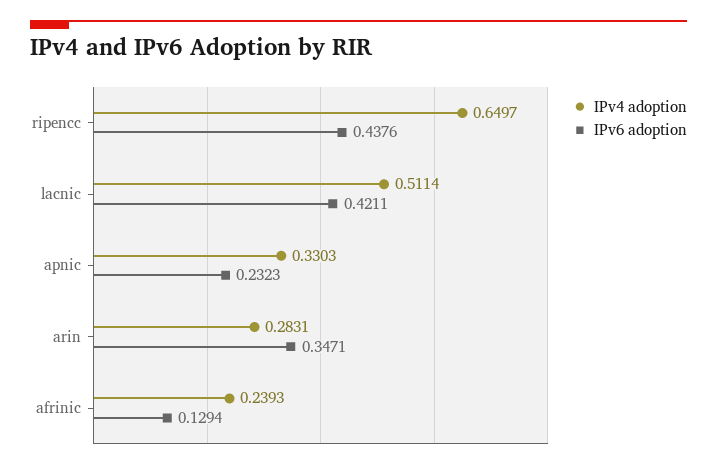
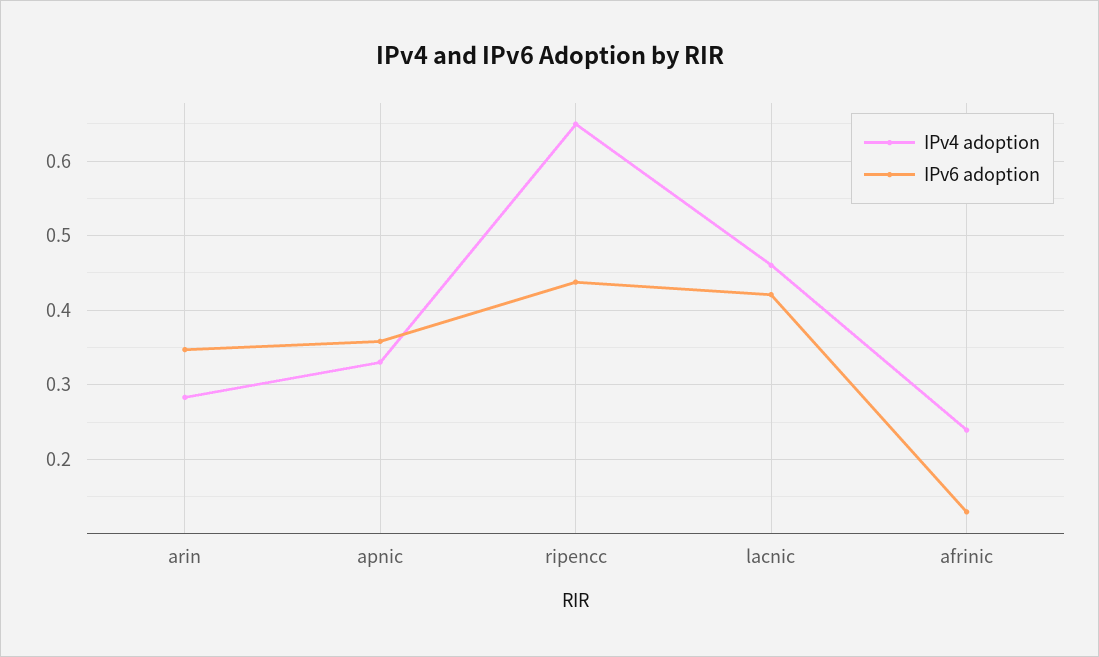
  {
    "IPv4 adoption": {
      "ripencc": 0.6497,
-     "lacnic": 0.5114,
+     "lacnic": 0.46,
      "apnic": 0.3303,
      "arin": 0.2831,
      "afrinic": 0.2393
    },
    "IPv6 adoption": {
      "ripencc": 0.4376,
      "lacnic": 0.4211,
-     "apnic": 0.2323,
+     "apnic": 0.36,
      "arin": 0.3471,
      "afrinic": 0.1294
    }
  }

